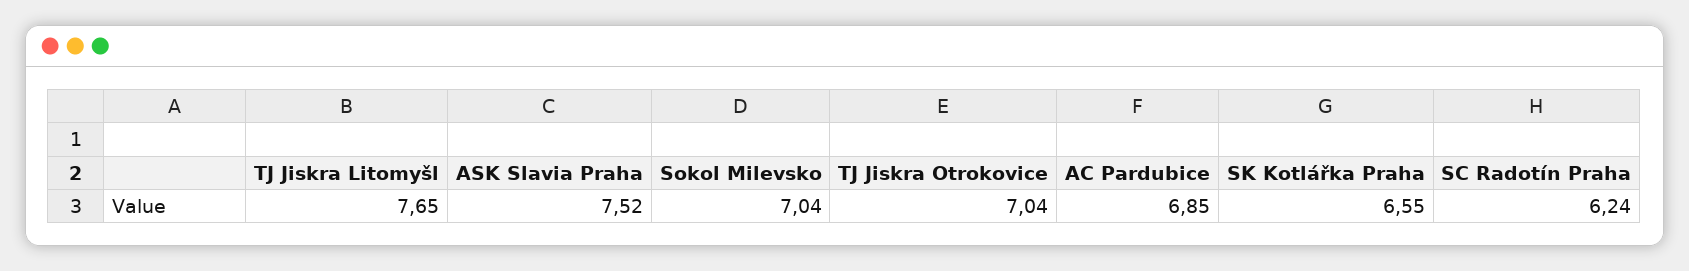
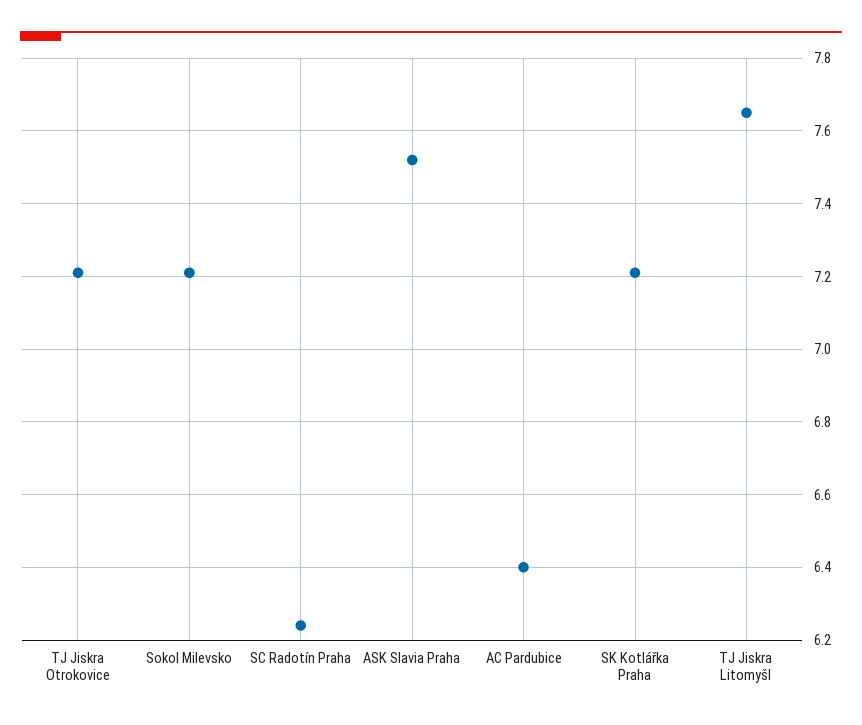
  {
    "TJ Jiskra Litomyšl": 7.65,
    "ASK Slavia Praha": 7.52,
-   "Sokol Milevsko": 7.04,
+   "Sokol Milevsko": 7.2,
-   "TJ Jiskra Otrokovice": 7.04,
+   "TJ Jiskra Otrokovice": 7.2,
-   "AC Pardubice": 6.85,
+   "AC Pardubice": 6.4,
-   "SK Kotlářka Praha": 6.55,
+   "SK Kotlářka Praha": 7.2,
    "SC Radotín Praha": 6.24
  }

